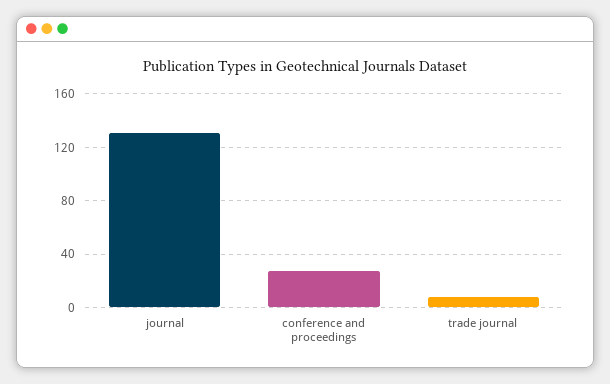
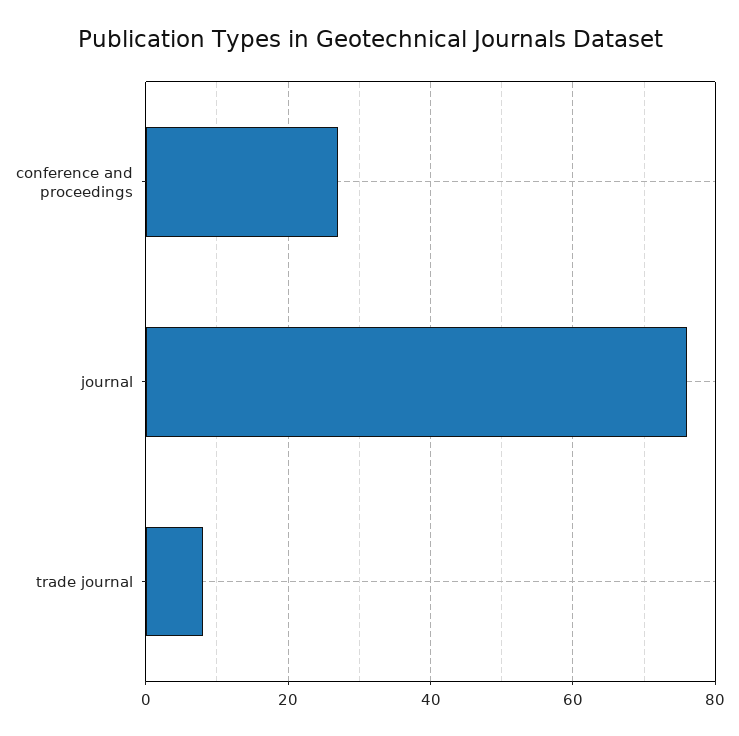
  {
-   "journal": 130,
+   "journal": 75,
    "conference and proceedings": 25,
    "trade journal": 10
  }

